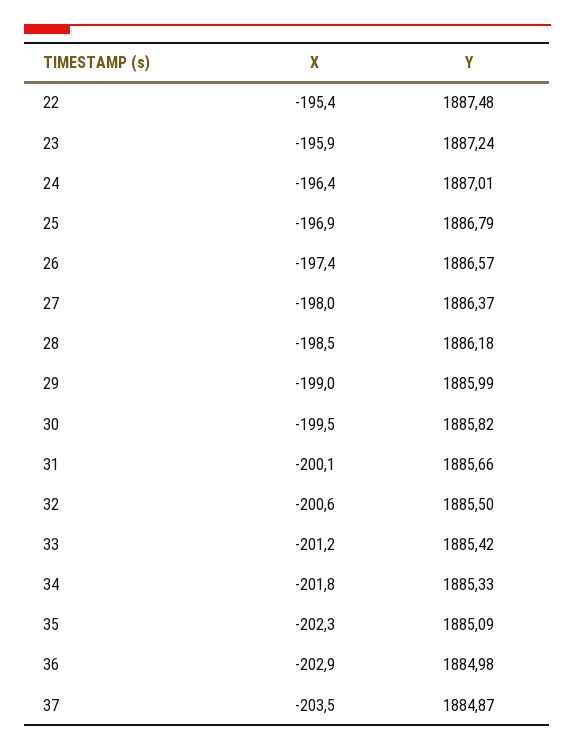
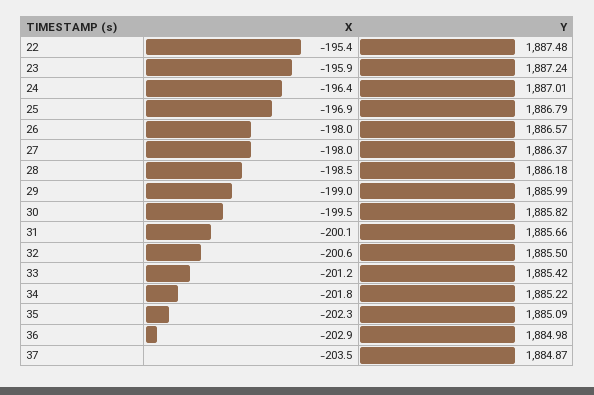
  {
    "X": {
      "22": -195.4,
      "23": -195.9,
      "24": -196.4,
      "25": -196.9,
-     "26": -197.4,
+     "26": -198,
      "27": -198,
      "28": -198.5,
      "29": -199,
      "30": -199.5,
      "31": -200.1,
      "32": -200.6,
      "33": -201.2,
      "34": -201.8,
      "35": -202.3,
      "36": -202.9,
      "37": -203.5
    },
    "Y": {
      "22": 1887.48,
      "23": 1887.24,
      "24": 1887.01,
      "25": 1886.79,
      "26": 1886.57,
      "27": 1886.37,
      "28": 1886.18,
      "29": 1885.99,
      "30": 1885.82,
      "31": 1885.66,
      "32": 1885.5,
      "33": 1885.42,
-     "34": 1885.33,
+     "34": 1885.22,
      "35": 1885.09,
      "36": 1884.98,
      "37": 1884.87
    }
  }

